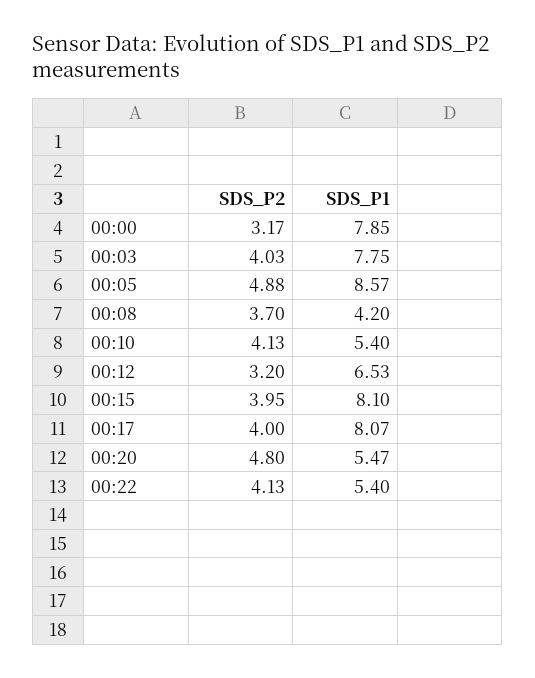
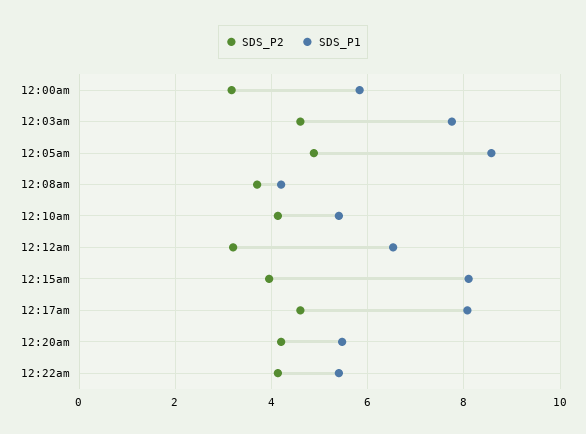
  {
    "SDS_P2": {
      "00:00": 3.17,
-     "00:03": 4.03,
+     "00:03": 4.6,
      "00:05": 4.88,
      "00:08": 3.7,
      "00:10": 4.13,
      "00:12": 3.2,
      "00:15": 3.95,
-     "00:17": 4,
+     "00:17": 4.6,
-     "00:20": 4.8,
+     "00:20": 4.2,
      "00:22": 4.13
    },
    "SDS_P1": {
-     "00:00": 7.85,
+     "00:00": 5.8,
      "00:03": 7.75,
      "00:05": 8.57,
      "00:08": 4.2,
      "00:10": 5.4,
      "00:12": 6.53,
      "00:15": 8.1,
      "00:17": 8.07,
      "00:20": 5.47,
      "00:22": 5.4
    }
  }

